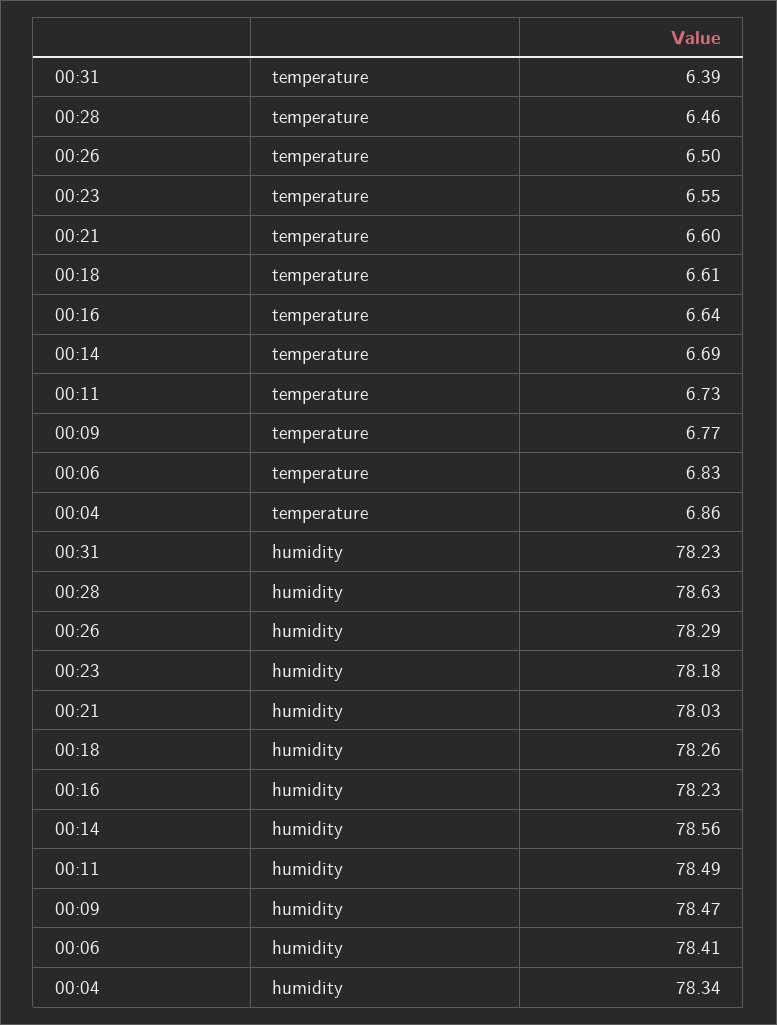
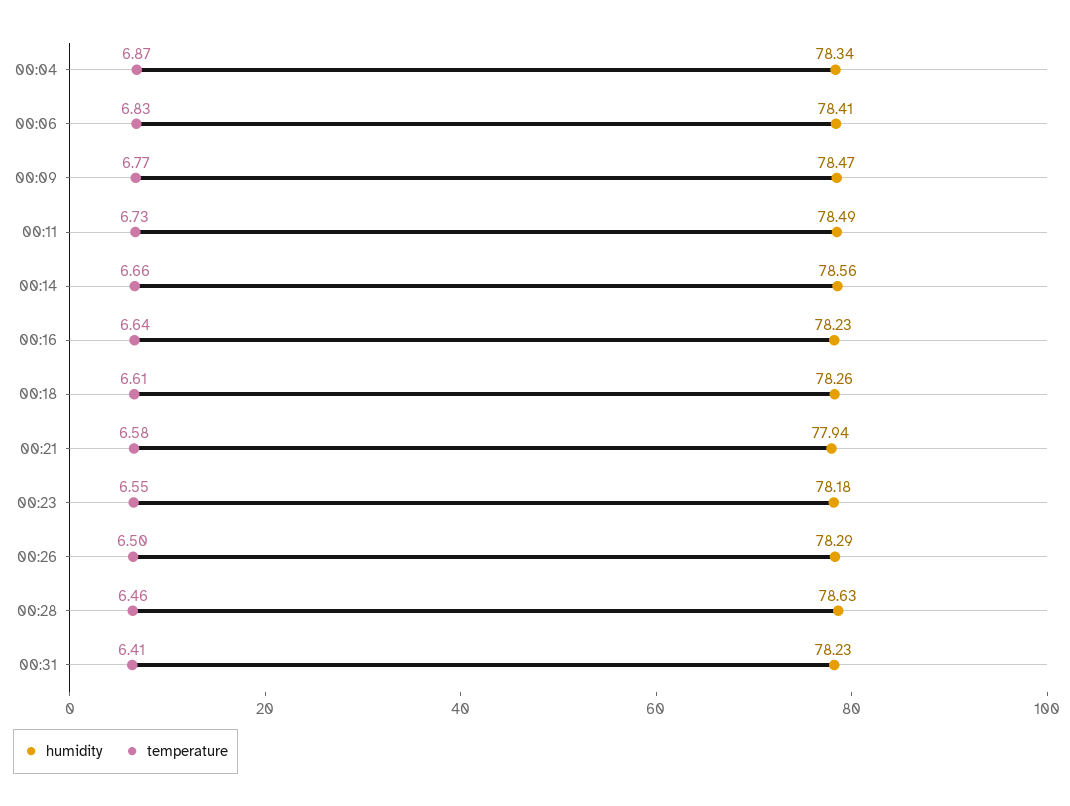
  {
    "temperature": {
-     "00:31": 6.39,
+     "00:31": 6.41,
      "00:28": 6.46,
      "00:26": 6.5,
      "00:23": 6.55,
-     "00:21": 6.6,
+     "00:21": 6.58,
      "00:18": 6.61,
      "00:16": 6.64,
-     "00:14": 6.69,
+     "00:14": 6.66,
      "00:11": 6.73,
      "00:09": 6.77,
      "00:06": 6.83,
-     "00:04": 6.86
+     "00:04": 6.87
    },
    "humidity": {
      "00:31": 78.23,
      "00:28": 78.63,
      "00:26": 78.29,
      "00:23": 78.18,
-     "00:21": 78.03,
+     "00:21": 77.94,
      "00:18": 78.26,
      "00:16": 78.23,
      "00:14": 78.56,
      "00:11": 78.49,
      "00:09": 78.47,
      "00:06": 78.41,
      "00:04": 78.34
    }
  }

